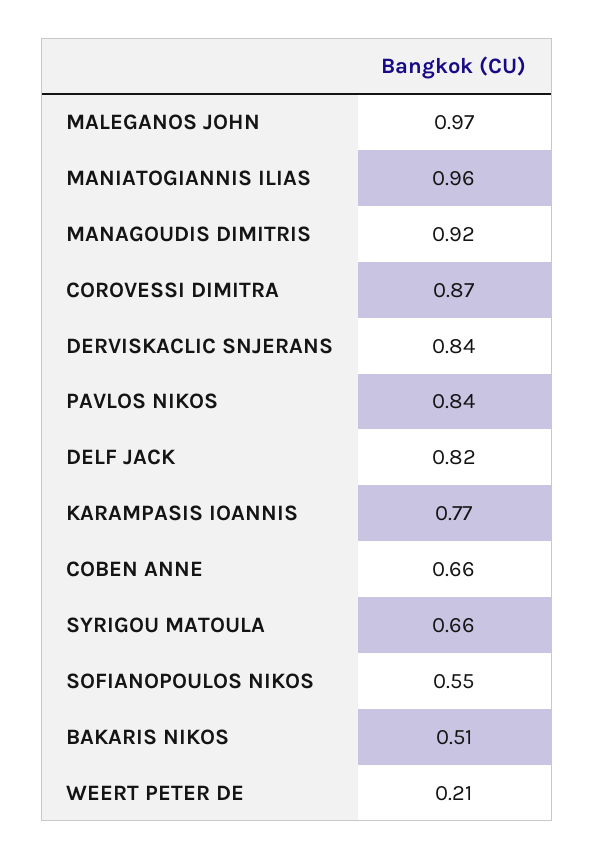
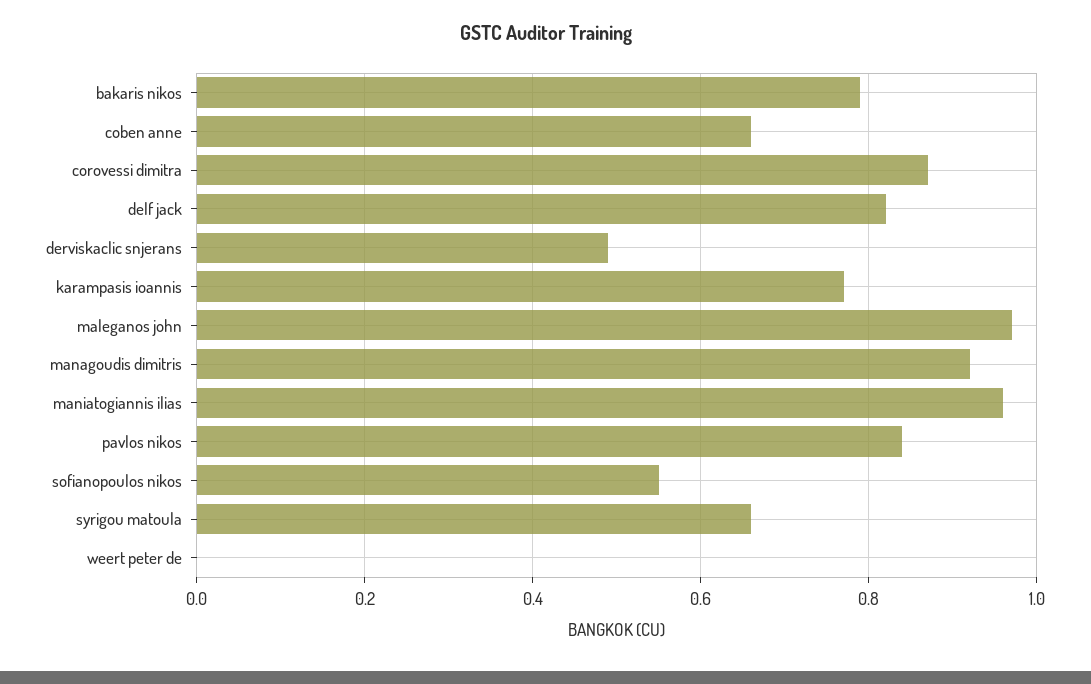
  {
    "MALEGANOS JOHN": 0.97,
    "MANIATOGIANNIS ILIAS": 0.96,
    "MANAGOUDIS DIMITRIS": 0.92,
    "COROVESSI DIMITRA": 0.87,
-   "DERVISKACLIC SNJERANS": 0.84,
+   "DERVISKACLIC SNJERANS": 0.5,
    "PAVLOS NIKOS": 0.84,
    "DELF JACK": 0.82,
    "KARAMPASIS IOANNIS": 0.77,
    "COBEN ANNE": 0.66,
    "SYRIGOU MATOULA": 0.66,
    "SOFIANOPOULOS NIKOS": 0.55,
-   "BAKARIS NIKOS": 0.51,
+   "BAKARIS NIKOS": 0.8,
-   "WEERT PETER DE": 0.21
+   "WEERT PETER DE": 0
  }

